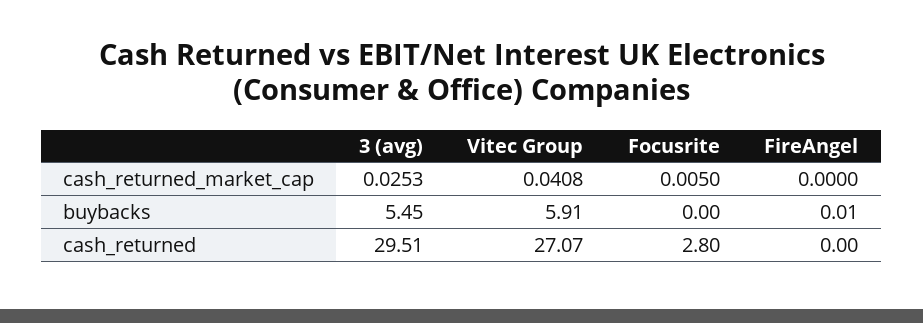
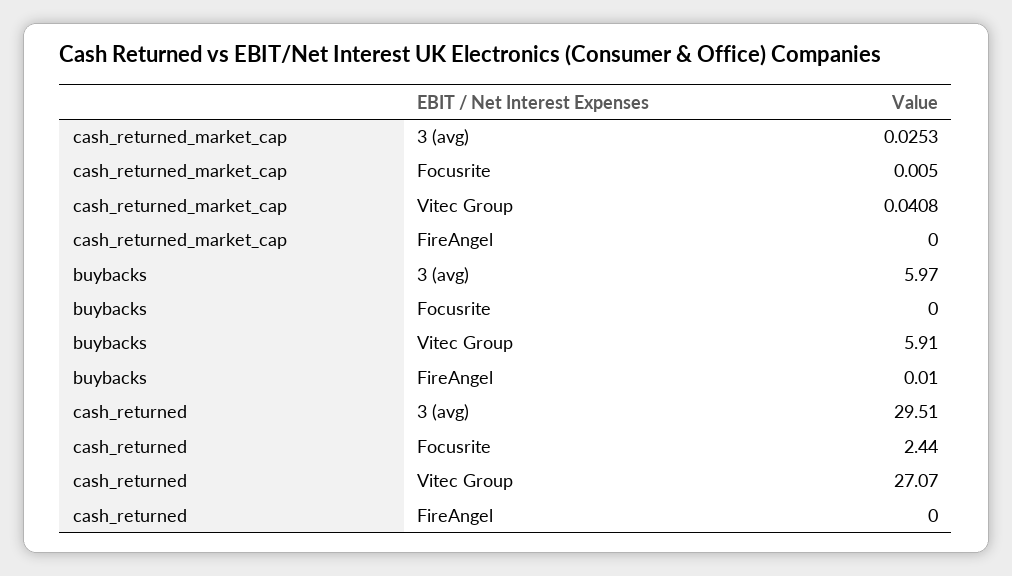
  {
    "3 (avg)": {
      "cash_returned_market_cap": 0.0253,
-     "buybacks": 5.45,
+     "buybacks": 5.97,
      "cash_returned": 29.51
    },
    "Vitec Group": {
      "cash_returned_market_cap": 0.0408,
      "buybacks": 5.91,
      "cash_returned": 27.07
    },
    "Focusrite": {
      "cash_returned_market_cap": 0.005,
      "buybacks": 0,
-     "cash_returned": 2.8
+     "cash_returned": 2.44
    },
    "FireAngel": {
      "cash_returned_market_cap": 0,
      "buybacks": 0.01,
      "cash_returned": 0
    }
  }

